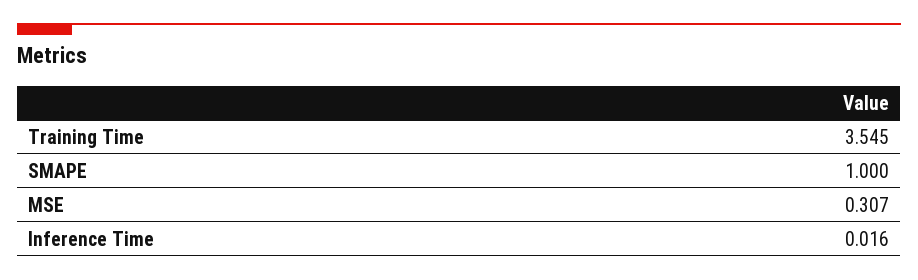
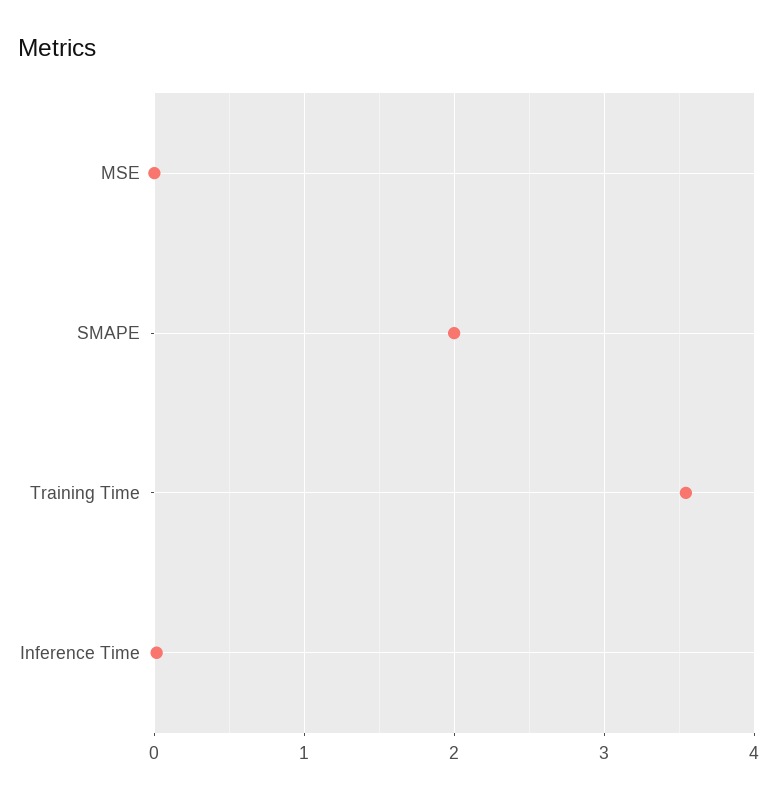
  {
    "Training Time": 3.545,
-   "SMAPE": 1,
+   "SMAPE": 2,
-   "MSE": 0.307,
+   "MSE": 0,
    "Inference Time": 0.016
  }

